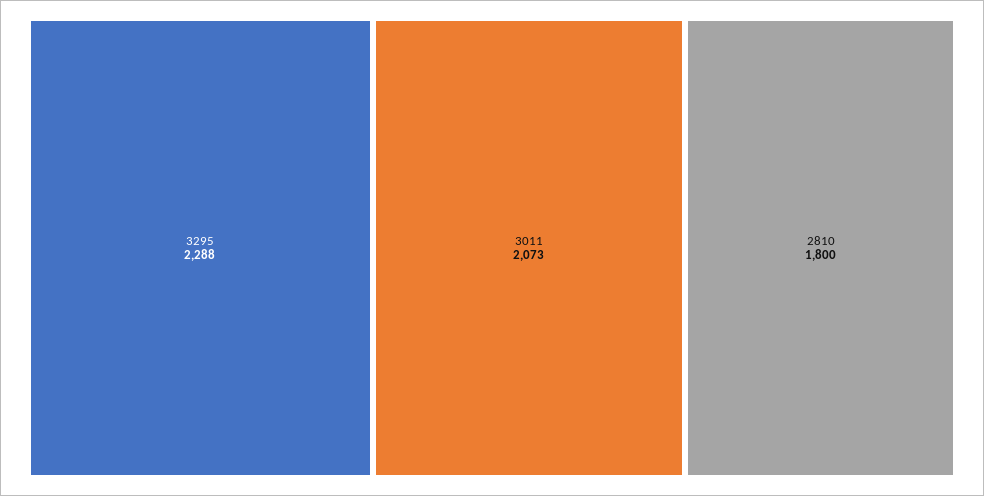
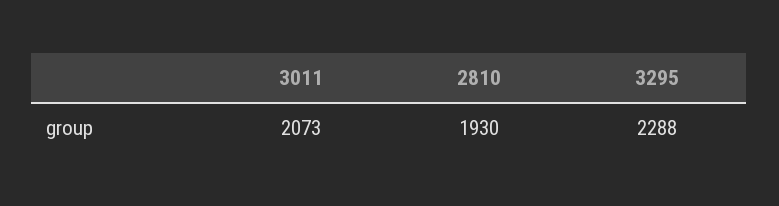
  {
    "3295": 2288,
    "3011": 2073,
-   "2810": 1800
+   "2810": 1930
  }

